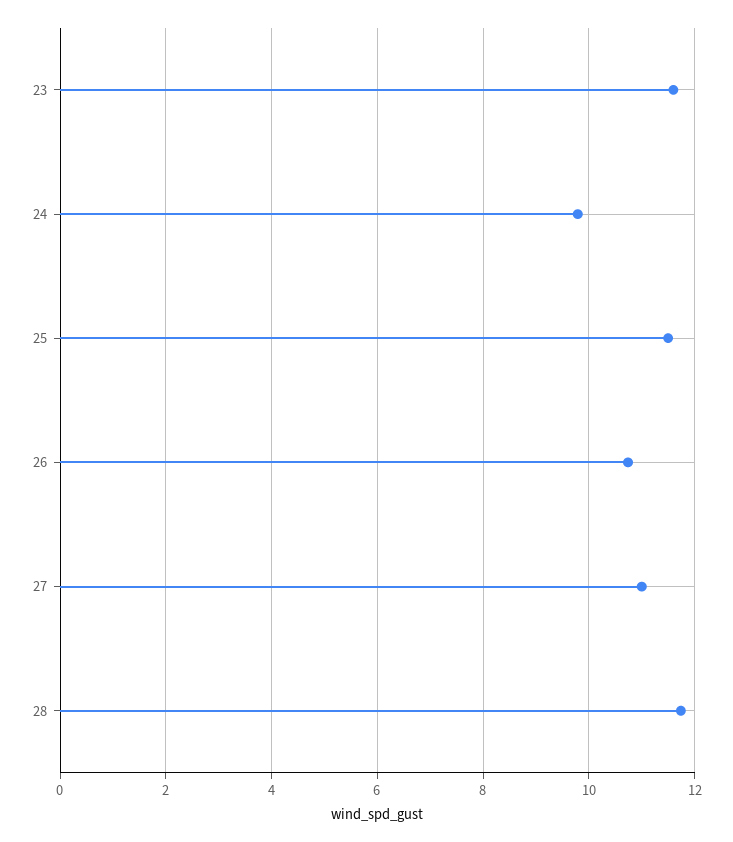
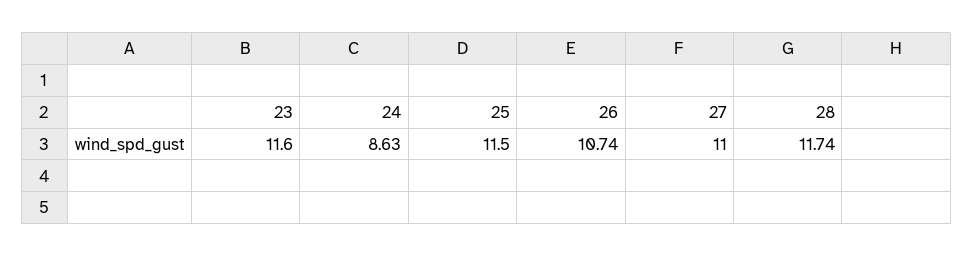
  {
    "23": 11.6,
-   "24": 9.8,
+   "24": 8.63,
    "25": 11.5,
    "26": 10.74,
    "27": 11,
    "28": 11.74
  }

